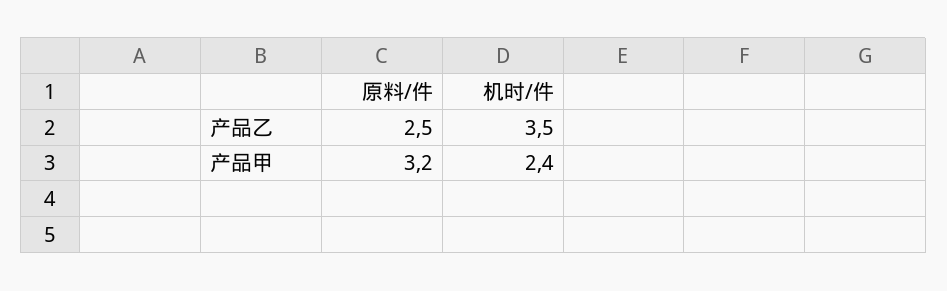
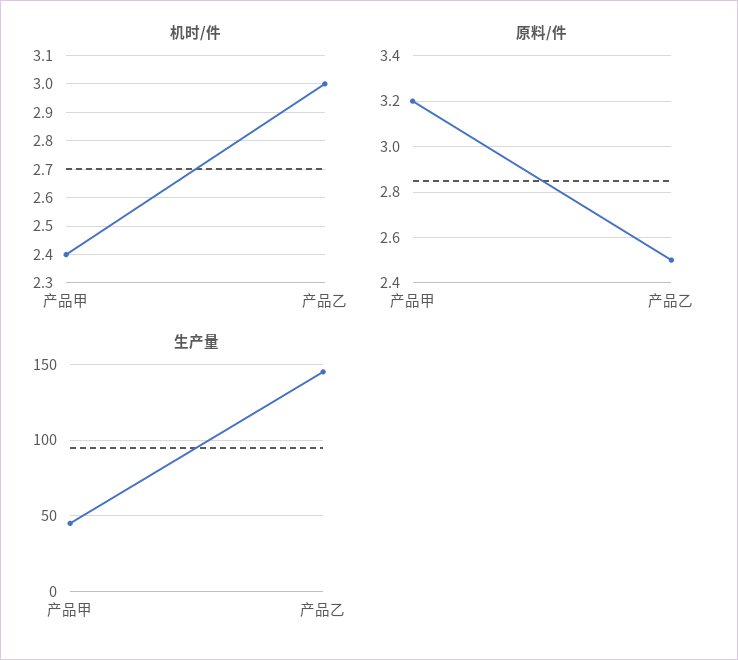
  {
    "原料/件": {
      "产品乙": 2.5,
      "产品甲": 3.2
    },
    "机时/件": {
-     "产品乙": 3.5,
+     "产品乙": 3,
      "产品甲": 2.4
-   }
+   },
+   "生产量": {
+     "产品甲": 45,
+     "产品乙": 145
+   }
  }

